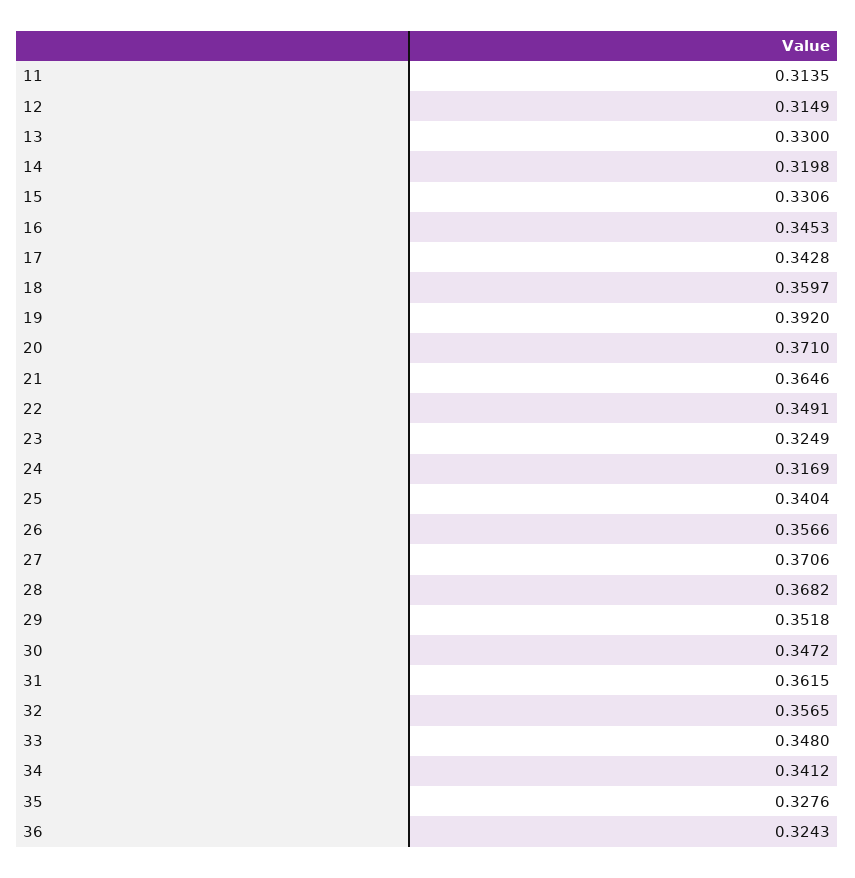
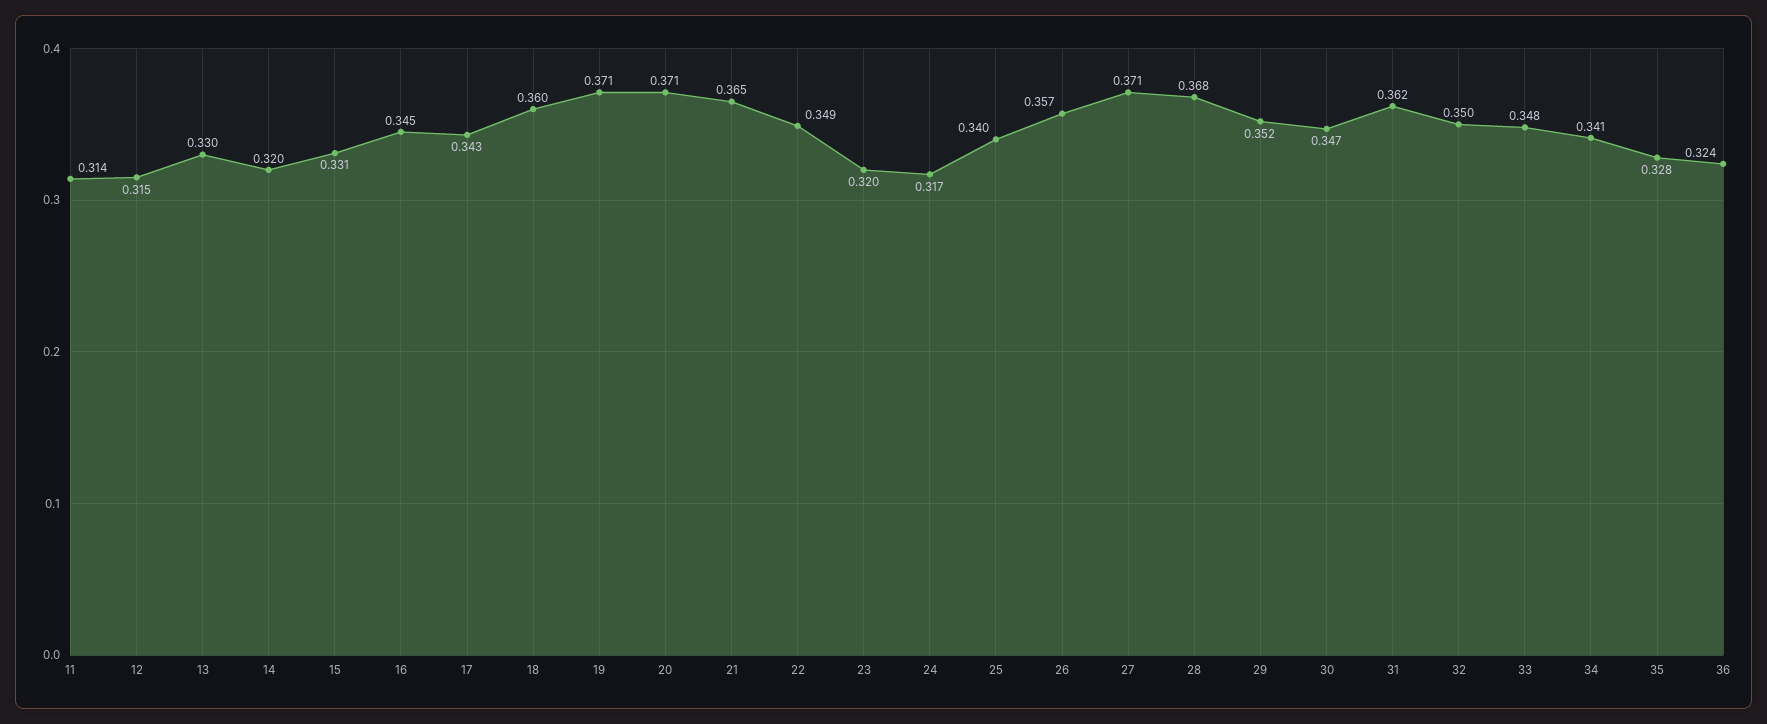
  {
    "11": 0.3135,
    "12": 0.3149,
    "13": 0.33,
    "14": 0.3198,
    "15": 0.3306,
    "16": 0.3453,
    "17": 0.3428,
    "18": 0.3597,
-   "19": 0.392,
+   "19": 0.371,
    "20": 0.371,
    "21": 0.3646,
    "22": 0.3491,
-   "23": 0.3249,
+   "23": 0.32,
    "24": 0.3169,
    "25": 0.3404,
    "26": 0.3566,
    "27": 0.3706,
    "28": 0.3682,
    "29": 0.3518,
    "30": 0.3472,
    "31": 0.3615,
-   "32": 0.3565,
+   "32": 0.35,
    "33": 0.348,
    "34": 0.3412,
    "35": 0.3276,
    "36": 0.3243
  }

